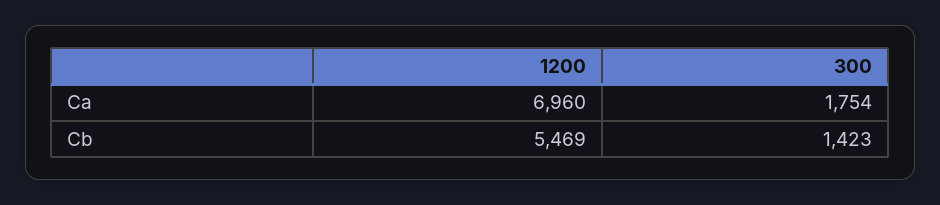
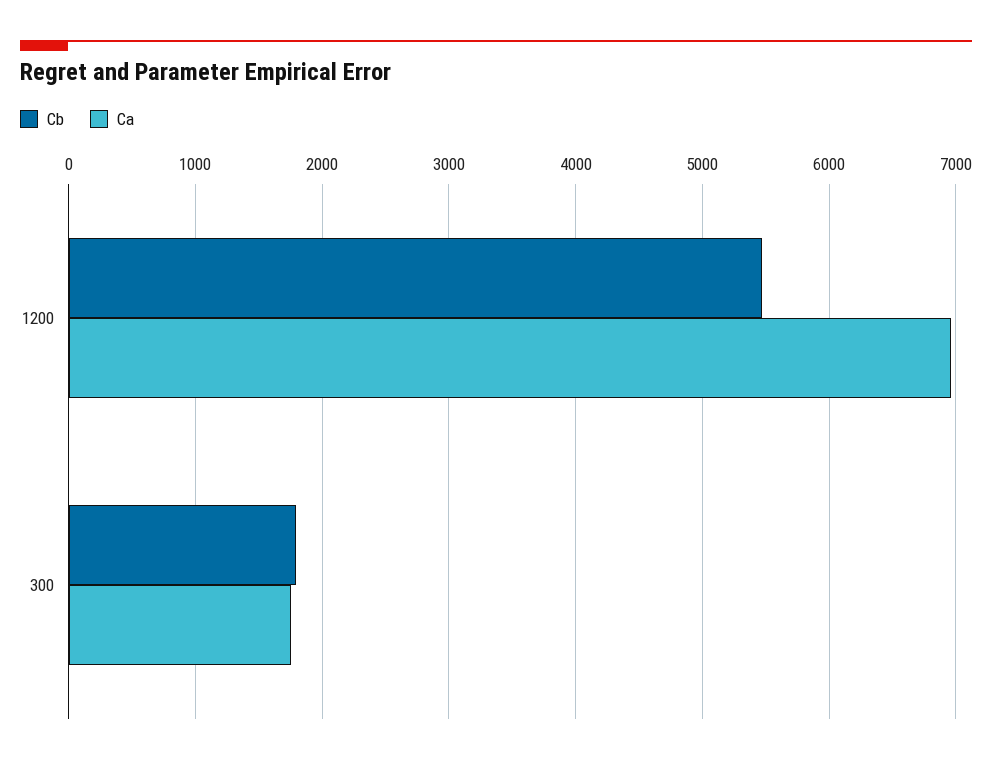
  {
    "Ca": {
      "1200": 6960,
      "300": 1754
    },
    "Cb": {
      "1200": 5469,
-     "300": 1423
+     "300": 1800
    }
  }

